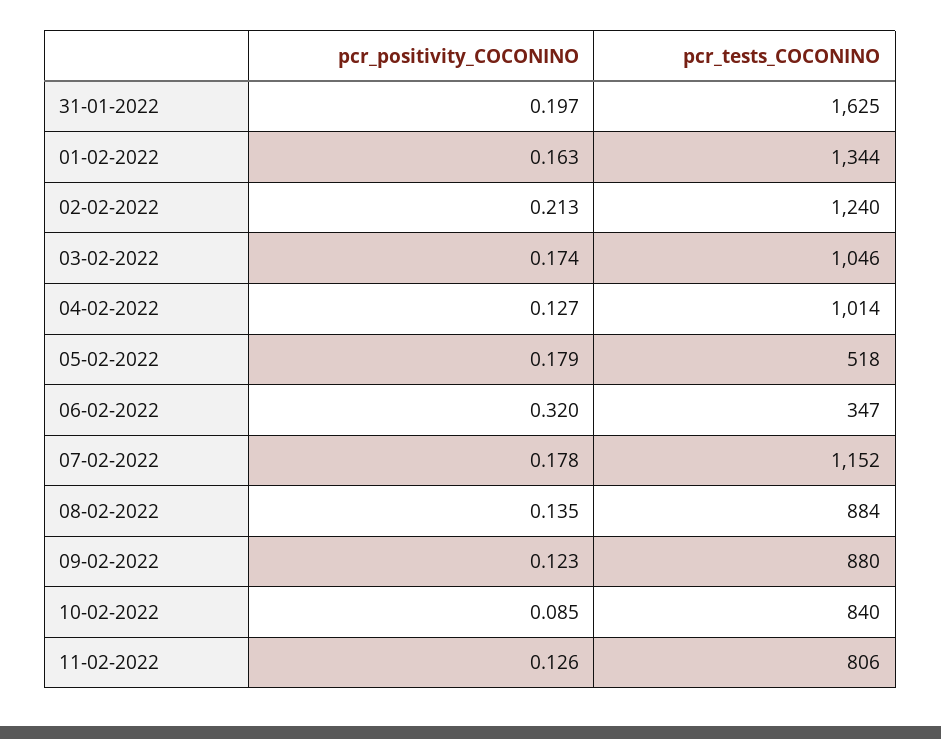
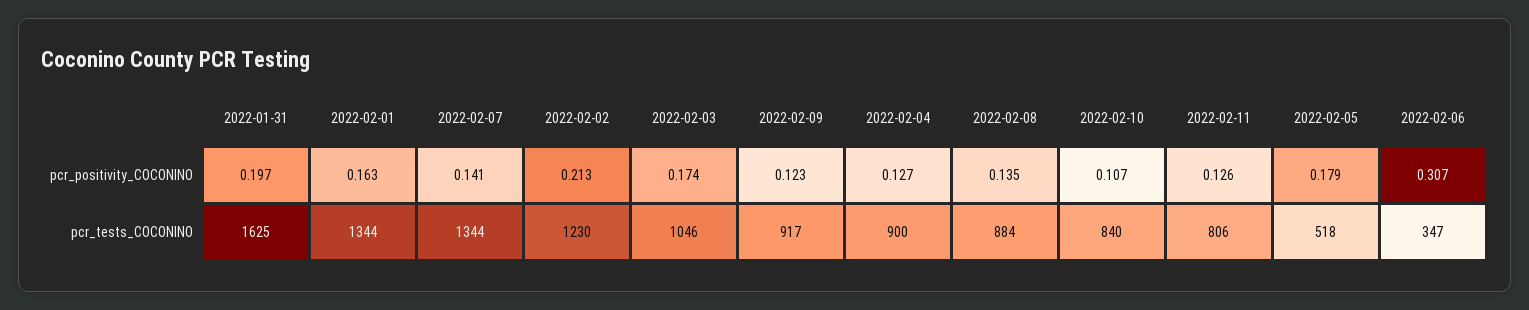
  {
    "pcr_positivity_COCONINO": {
      "31-01-2022": 0.197,
      "01-02-2022": 0.163,
      "02-02-2022": 0.213,
      "03-02-2022": 0.174,
      "04-02-2022": 0.127,
      "05-02-2022": 0.179,
-     "06-02-2022": 0.32,
+     "06-02-2022": 0.307,
-     "07-02-2022": 0.178,
+     "07-02-2022": 0.141,
      "08-02-2022": 0.135,
      "09-02-2022": 0.123,
-     "10-02-2022": 0.085,
+     "10-02-2022": 0.107,
      "11-02-2022": 0.126
    },
    "pcr_tests_COCONINO": {
      "31-01-2022": 1625,
      "01-02-2022": 1344,
-     "02-02-2022": 1240,
+     "02-02-2022": 1230,
      "03-02-2022": 1046,
-     "04-02-2022": 1014,
+     "04-02-2022": 900,
      "05-02-2022": 518,
      "06-02-2022": 347,
-     "07-02-2022": 1152,
+     "07-02-2022": 1344,
      "08-02-2022": 884,
-     "09-02-2022": 880,
+     "09-02-2022": 917,
      "10-02-2022": 840,
      "11-02-2022": 806
    }
  }

